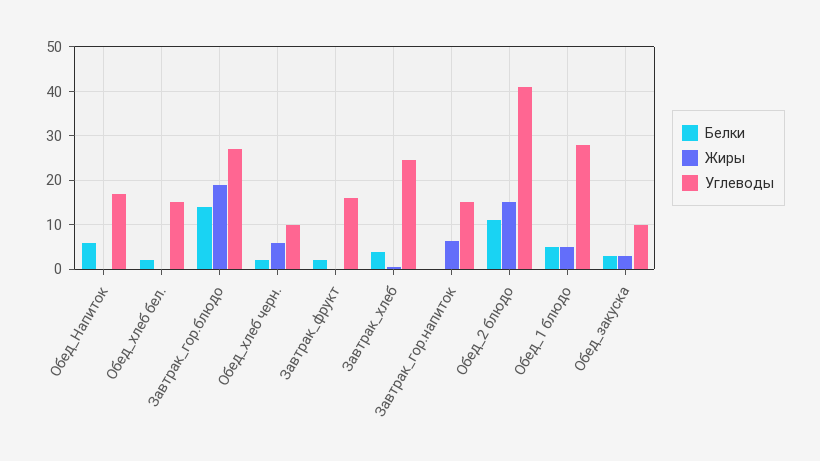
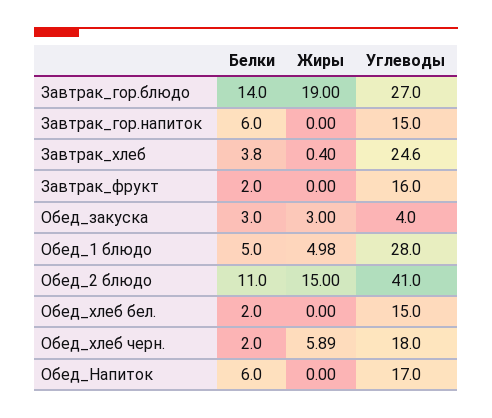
  {
    "Белки": {
      "Обед_Напиток": 6,
      "Обед_хлеб бел.": 2,
      "Завтрак_гор.блюдо": 14,
      "Обед_хлеб черн.": 2,
      "Завтрак_фрукт": 2,
      "Завтрак_хлеб": 3.8,
-     "Завтрак_гор.напиток": 0,
+     "Завтрак_гор.напиток": 6,
      "Обед_2 блюдо": 11,
      "Обед_1 блюдо": 5,
      "Обед_закуска": 3
    },
    "Жиры": {
      "Обед_Напиток": 0,
      "Обед_хлеб бел.": 0,
      "Завтрак_гор.блюдо": 19,
      "Обед_хлеб черн.": 5.89,
      "Завтрак_фрукт": 0,
      "Завтрак_хлеб": 0.4,
-     "Завтрак_гор.напиток": 6,
+     "Завтрак_гор.напиток": 0,
      "Обед_2 блюдо": 15,
      "Обед_1 блюдо": 4.98,
      "Обед_закуска": 3
    },
    "Углеводы": {
      "Обед_Напиток": 17,
      "Обед_хлеб бел.": 15,
      "Завтрак_гор.блюдо": 27,
-     "Обед_хлеб черн.": 10,
+     "Обед_хлеб черн.": 18,
      "Завтрак_фрукт": 16,
      "Завтрак_хлеб": 24.6,
      "Завтрак_гор.напиток": 15,
      "Обед_2 блюдо": 41,
      "Обед_1 блюдо": 28,
-     "Обед_закуска": 10
+     "Обед_закуска": 4
    }
  }

